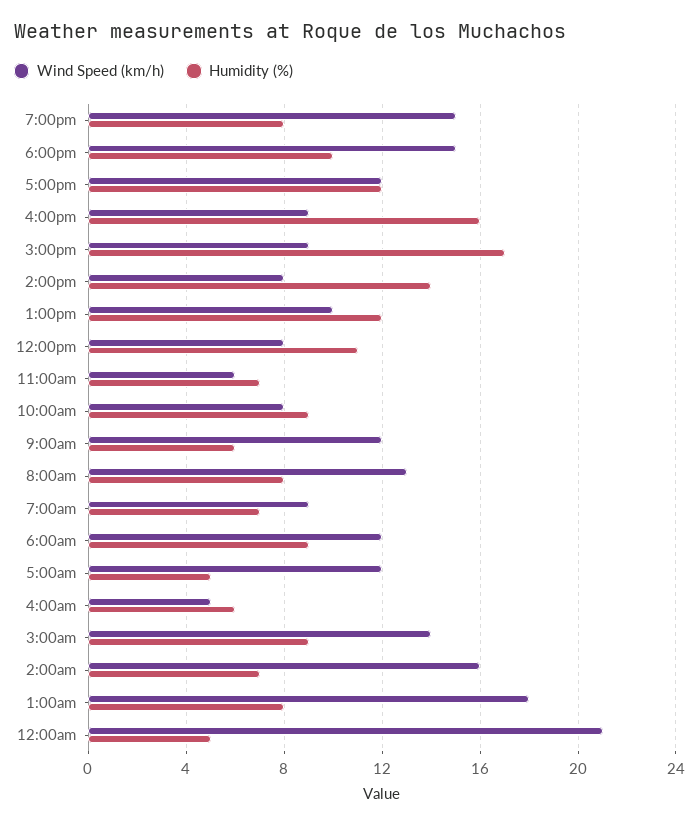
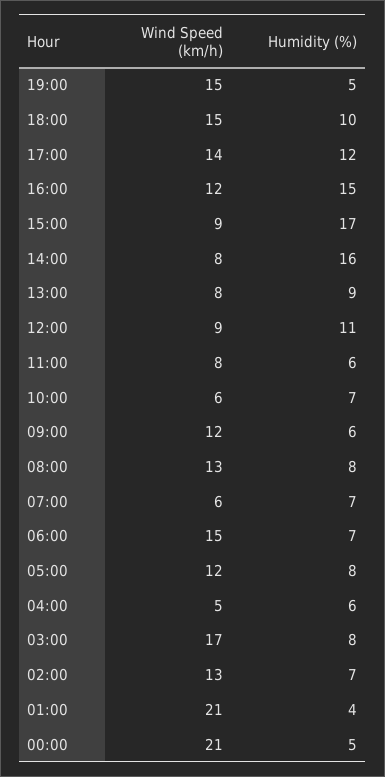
  {
    "Wind Speed (km/h)": {
      "7:00pm": 15,
      "6:00pm": 15,
-     "5:00pm": 12,
+     "5:00pm": 14,
-     "4:00pm": 9,
+     "4:00pm": 12,
      "3:00pm": 9,
      "2:00pm": 8,
-     "1:00pm": 10,
+     "1:00pm": 8,
-     "12:00pm": 8,
+     "12:00pm": 9,
-     "11:00am": 6,
+     "11:00am": 8,
-     "10:00am": 8,
+     "10:00am": 6,
      "9:00am": 12,
      "8:00am": 13,
-     "7:00am": 9,
+     "7:00am": 6,
-     "6:00am": 12,
+     "6:00am": 15,
      "5:00am": 12,
      "4:00am": 5,
-     "3:00am": 14,
+     "3:00am": 17,
-     "2:00am": 16,
+     "2:00am": 13,
-     "1:00am": 18,
+     "1:00am": 21,
      "12:00am": 21
    },
    "Humidity (%)": {
-     "7:00pm": 8,
+     "7:00pm": 5,
      "6:00pm": 10,
      "5:00pm": 12,
-     "4:00pm": 16,
+     "4:00pm": 15,
      "3:00pm": 17,
-     "2:00pm": 14,
+     "2:00pm": 16,
-     "1:00pm": 12,
+     "1:00pm": 9,
      "12:00pm": 11,
-     "11:00am": 7,
+     "11:00am": 6,
-     "10:00am": 9,
+     "10:00am": 7,
      "9:00am": 6,
      "8:00am": 8,
      "7:00am": 7,
-     "6:00am": 9,
+     "6:00am": 7,
-     "5:00am": 5,
+     "5:00am": 8,
      "4:00am": 6,
-     "3:00am": 9,
+     "3:00am": 8,
      "2:00am": 7,
-     "1:00am": 8,
+     "1:00am": 4,
      "12:00am": 5
    }
  }

